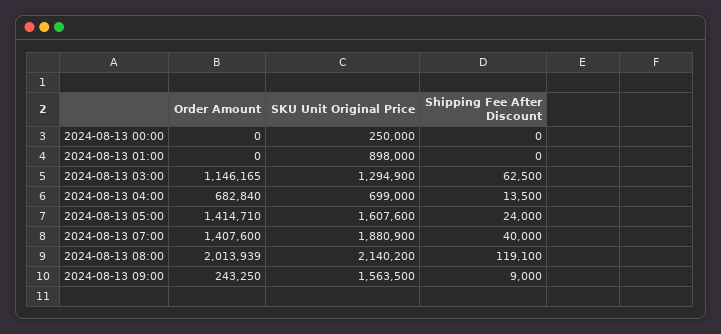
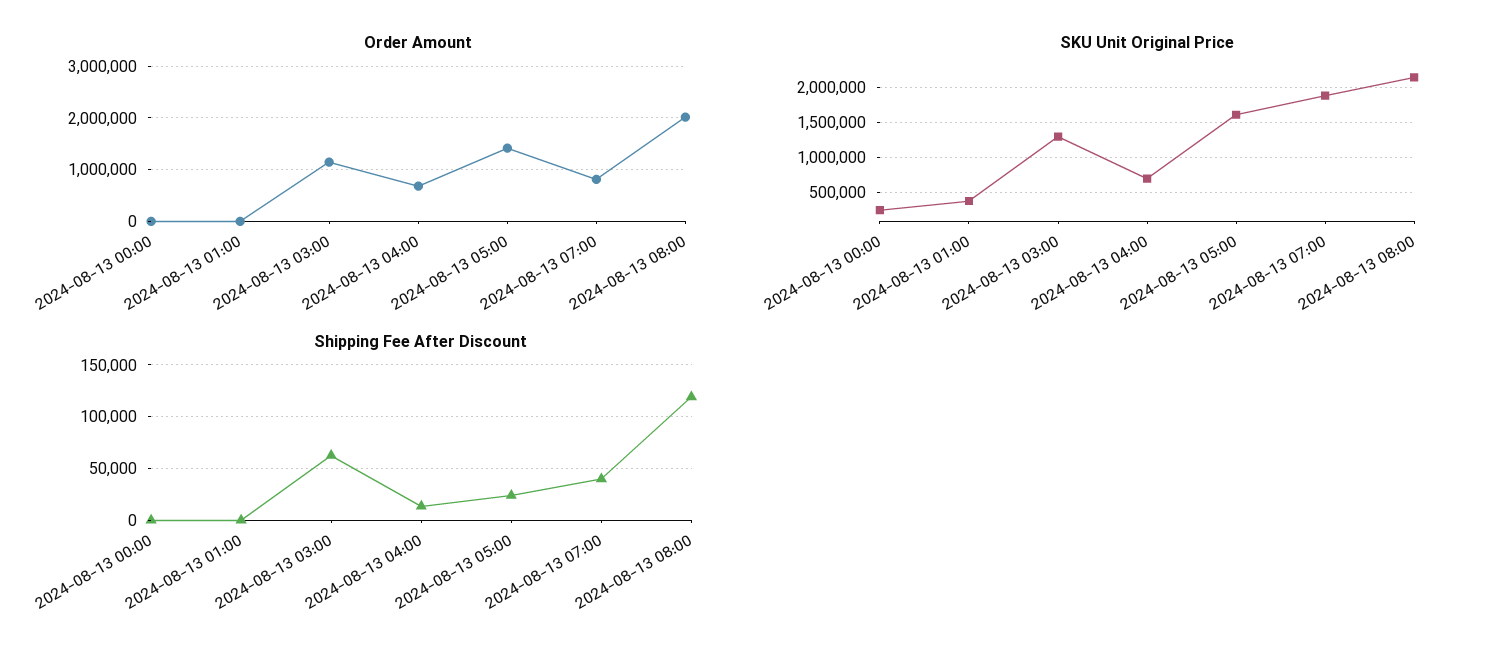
  {
    "Order Amount": {
      "2024-08-13 00:00": 0,
      "2024-08-13 01:00": 0,
      "2024-08-13 03:00": 1146165,
      "2024-08-13 04:00": 682840,
      "2024-08-13 05:00": 1414710,
-     "2024-08-13 07:00": 1407600,
+     "2024-08-13 07:00": 800000,
-     "2024-08-13 08:00": 2013939,
+     "2024-08-13 08:00": 2013939
-     "2024-08-13 09:00": 243250
    },
    "SKU Unit Original Price": {
      "2024-08-13 00:00": 250000,
-     "2024-08-13 01:00": 898000,
+     "2024-08-13 01:00": 400000,
      "2024-08-13 03:00": 1294900,
      "2024-08-13 04:00": 699000,
      "2024-08-13 05:00": 1607600,
      "2024-08-13 07:00": 1880900,
-     "2024-08-13 08:00": 2140200,
+     "2024-08-13 08:00": 2140200
-     "2024-08-13 09:00": 1563500
    },
    "Shipping Fee After Discount": {
      "2024-08-13 00:00": 0,
      "2024-08-13 01:00": 0,
      "2024-08-13 03:00": 62500,
      "2024-08-13 04:00": 13500,
      "2024-08-13 05:00": 24000,
      "2024-08-13 07:00": 40000,
-     "2024-08-13 08:00": 119100,
+     "2024-08-13 08:00": 119100
-     "2024-08-13 09:00": 9000
    }
  }

